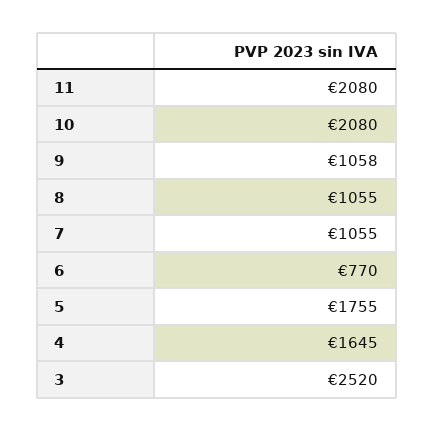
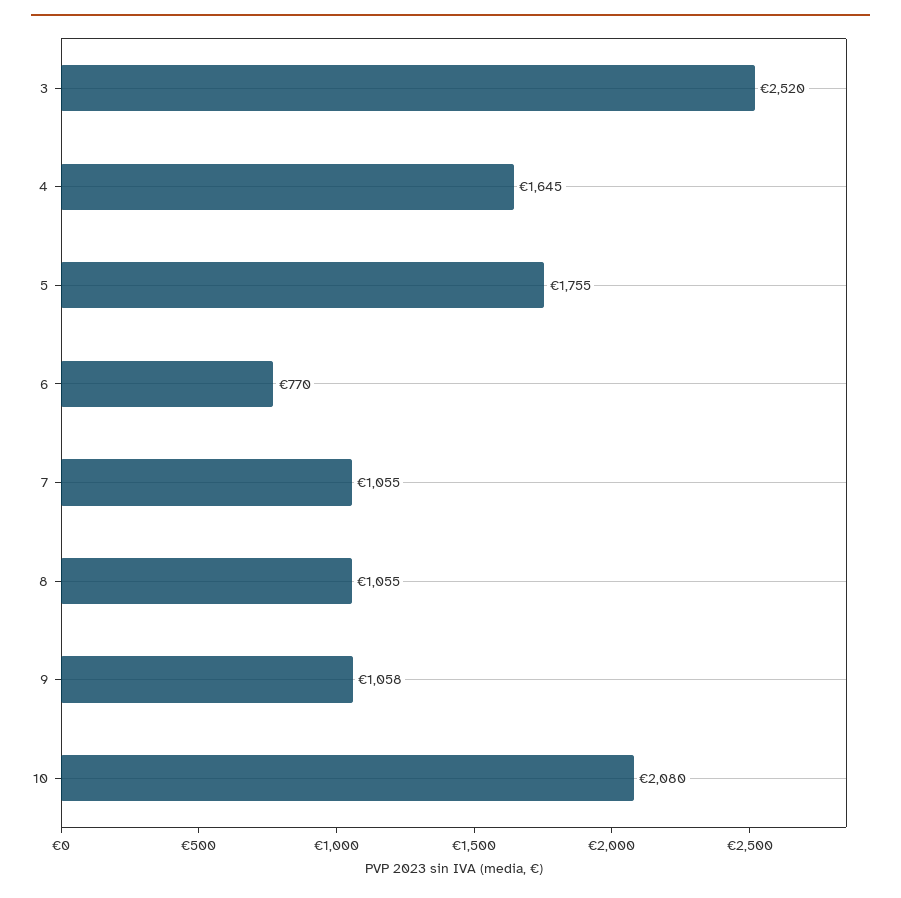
  {
-   "11": 2080,
    "10": 2080,
    "9": 1058,
    "8": 1055,
    "7": 1055,
    "6": 770,
    "5": 1755,
    "4": 1645,
    "3": 2520
  }

